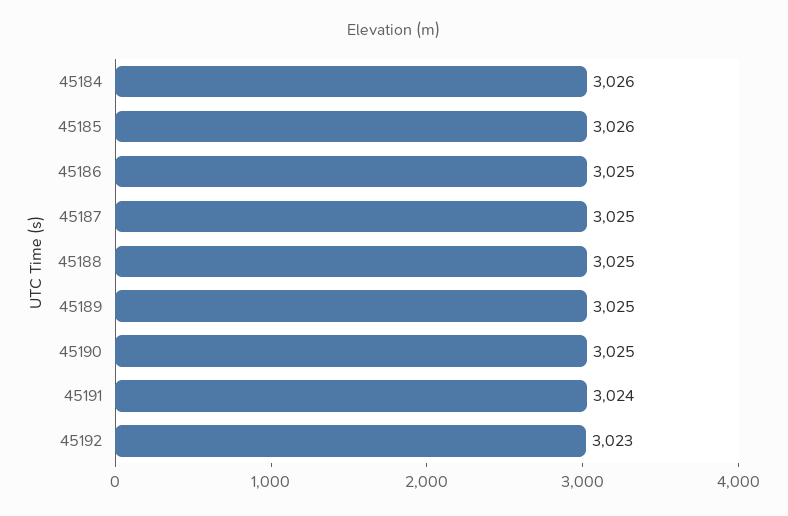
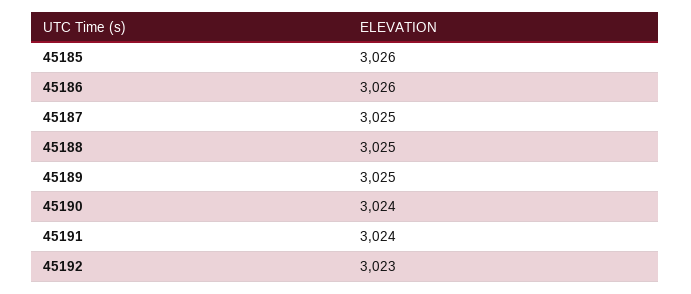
  {
-   "45184": 3026,
    "45185": 3026,
-   "45186": 3025,
+   "45186": 3026,
    "45187": 3025,
    "45188": 3025,
    "45189": 3025,
-   "45190": 3025,
+   "45190": 3024,
    "45191": 3024,
    "45192": 3023
  }

